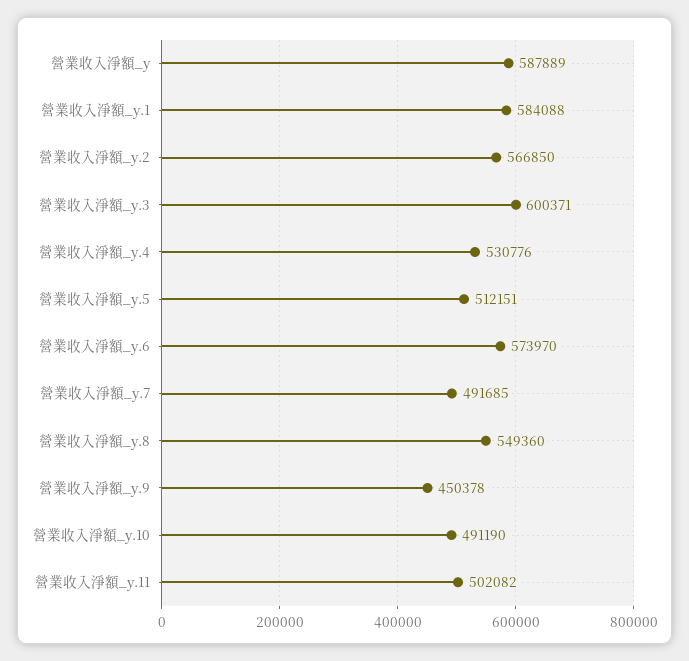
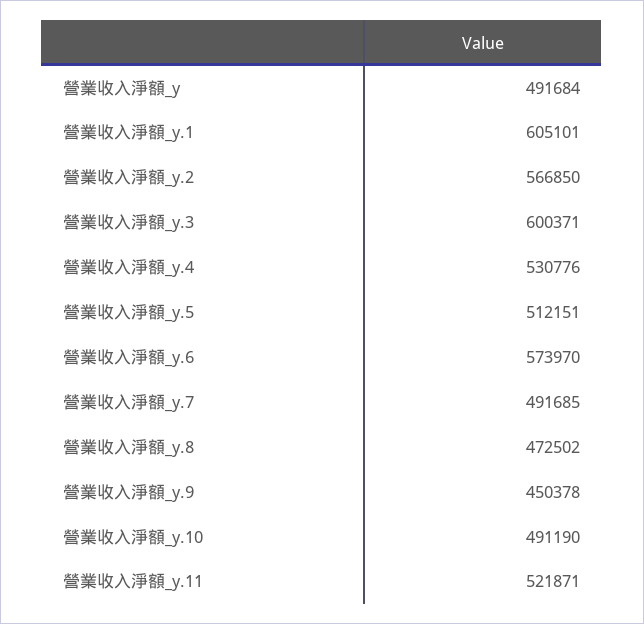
  {
-   "營業收入淨額_y": 587889,
+   "營業收入淨額_y": 491684,
-   "營業收入淨額_y.1": 584088,
+   "營業收入淨額_y.1": 605101,
    "營業收入淨額_y.2": 566850,
    "營業收入淨額_y.3": 600371,
    "營業收入淨額_y.4": 530776,
    "營業收入淨額_y.5": 512151,
    "營業收入淨額_y.6": 573970,
    "營業收入淨額_y.7": 491685,
-   "營業收入淨額_y.8": 549360,
+   "營業收入淨額_y.8": 472502,
    "營業收入淨額_y.9": 450378,
    "營業收入淨額_y.10": 491190,
-   "營業收入淨額_y.11": 502082
+   "營業收入淨額_y.11": 521871
  }

